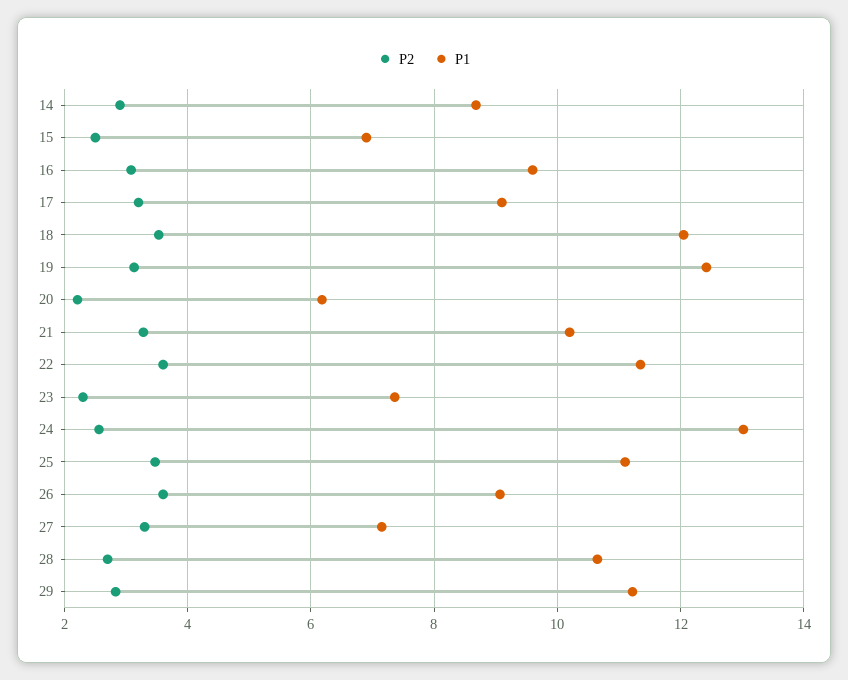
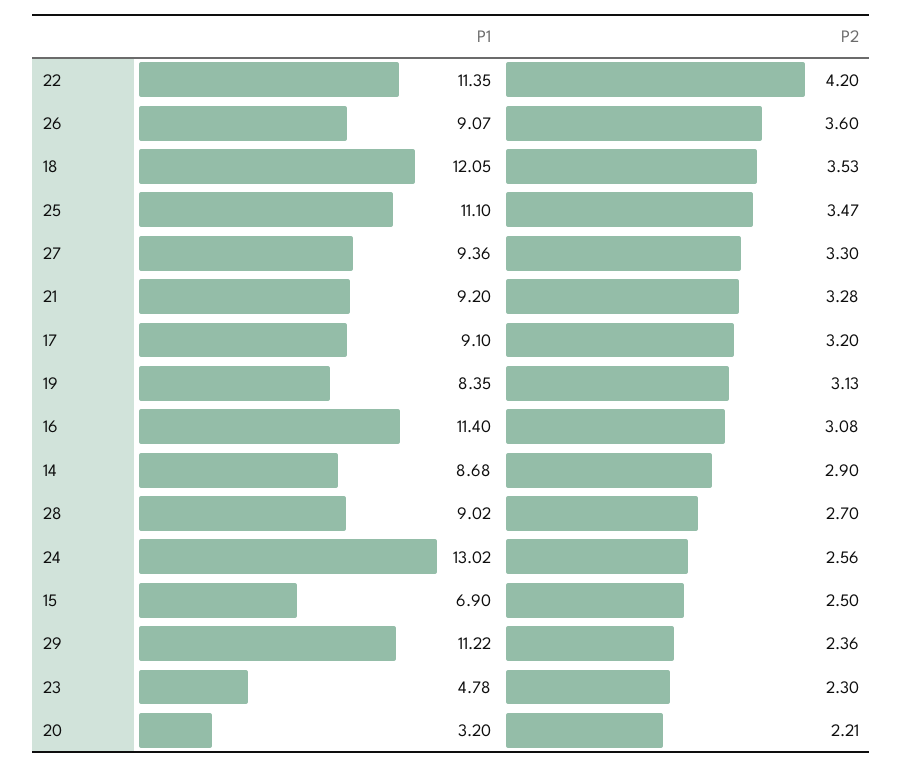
  {
    "P2": {
      "14": 2.9,
      "15": 2.5,
      "16": 3.08,
      "17": 3.2,
      "18": 3.53,
      "19": 3.13,
      "20": 2.21,
      "21": 3.28,
-     "22": 3.6,
+     "22": 4.2,
      "23": 2.3,
      "24": 2.56,
      "25": 3.47,
      "26": 3.6,
      "27": 3.3,
      "28": 2.7,
-     "29": 2.8
+     "29": 2.36
    },
    "P1": {
      "14": 8.68,
      "15": 6.9,
-     "16": 9.6,
+     "16": 11.4,
      "17": 9.1,
      "18": 12.05,
-     "19": 12.4,
+     "19": 8.35,
-     "20": 6.2,
+     "20": 3.2,
-     "21": 10.2,
+     "21": 9.2,
      "22": 11.35,
-     "23": 7.4,
+     "23": 4.78,
      "24": 13.02,
      "25": 11.1,
      "26": 9.07,
-     "27": 7.2,
+     "27": 9.36,
-     "28": 10.6,
+     "28": 9.02,
      "29": 11.22
    }
  }

